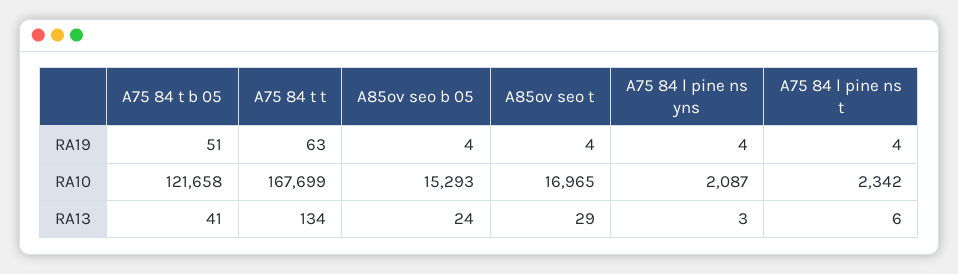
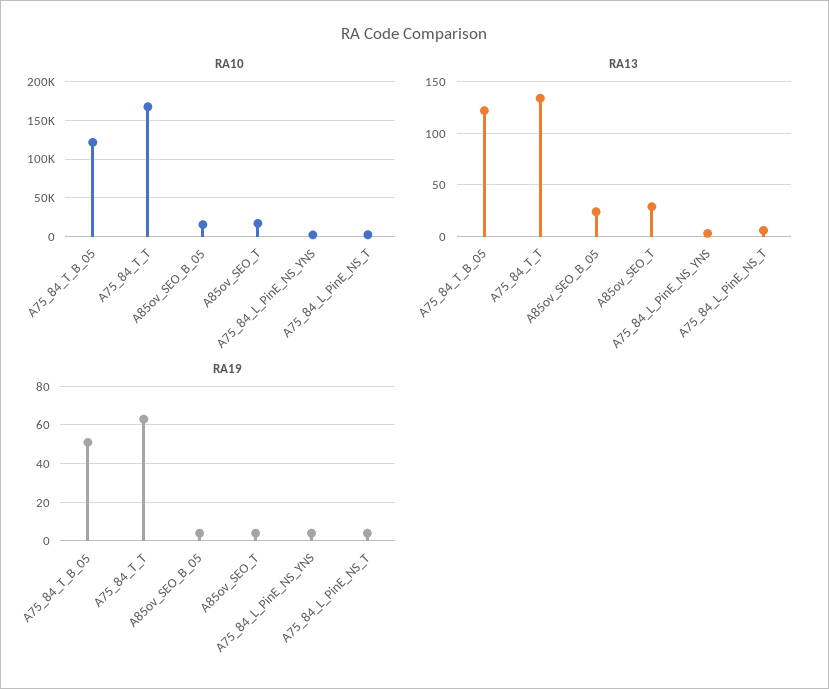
  {
    "RA19": {
      "A75 84 t b 05": 51,
      "A75 84 t t": 63,
      "A85ov seo b 05": 4,
      "A85ov seo t": 4,
      "A75 84 l pine ns yns": 4,
      "A75 84 l pine ns t": 4
    },
    "RA10": {
      "A75 84 t b 05": 121658,
      "A75 84 t t": 167699,
      "A85ov seo b 05": 15293,
      "A85ov seo t": 16965,
      "A75 84 l pine ns yns": 2087,
      "A75 84 l pine ns t": 2342
    },
    "RA13": {
-     "A75 84 t b 05": 41,
+     "A75 84 t b 05": 120,
      "A75 84 t t": 134,
      "A85ov seo b 05": 24,
      "A85ov seo t": 29,
      "A75 84 l pine ns yns": 3,
      "A75 84 l pine ns t": 6
    }
  }

